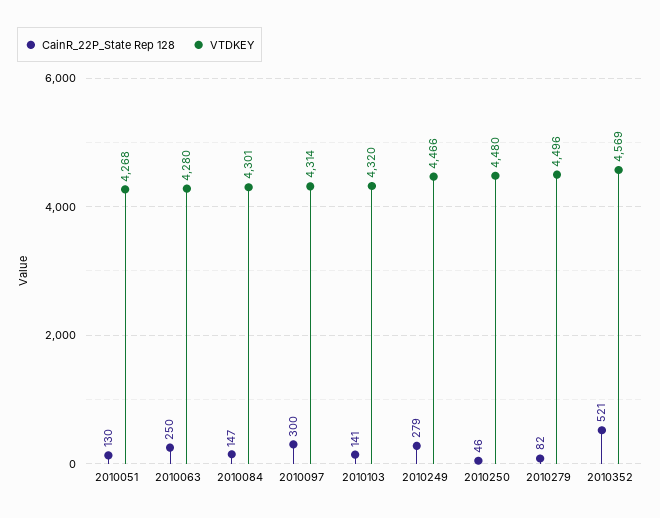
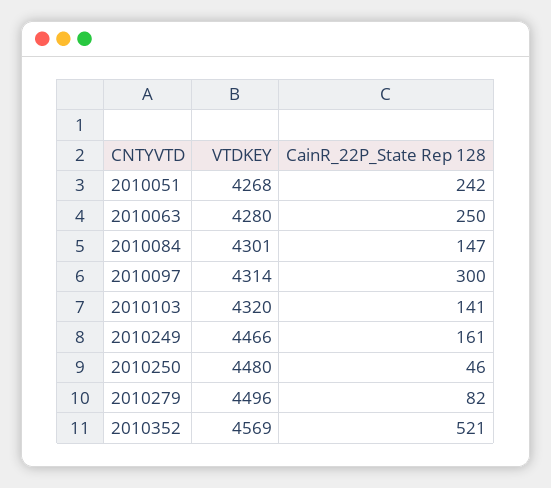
  {
    "CainR_22P_State Rep 128": {
-     "2010051": 130,
+     "2010051": 242,
      "2010063": 250,
      "2010084": 147,
      "2010097": 300,
      "2010103": 141,
-     "2010249": 279,
+     "2010249": 161,
      "2010250": 46,
      "2010279": 82,
      "2010352": 521
    },
    "VTDKEY": {
      "2010051": 4268,
      "2010063": 4280,
      "2010084": 4301,
      "2010097": 4314,
      "2010103": 4320,
      "2010249": 4466,
      "2010250": 4480,
      "2010279": 4496,
      "2010352": 4569
    }
  }

